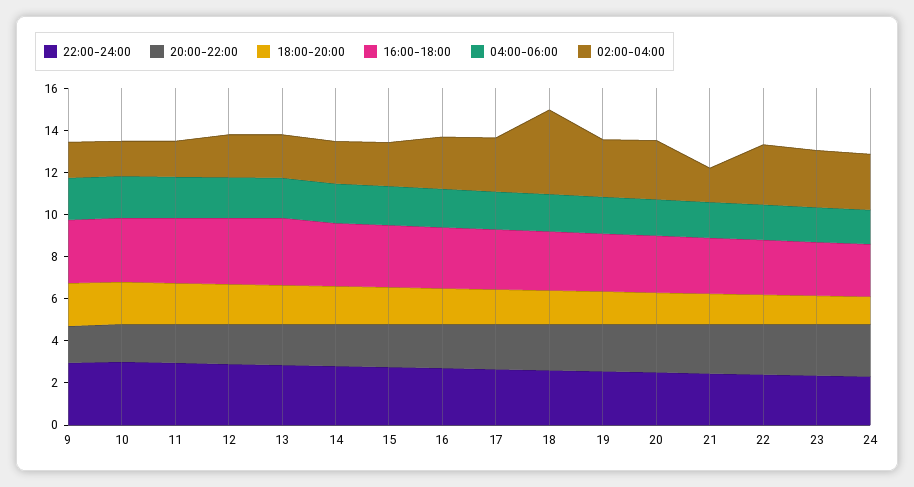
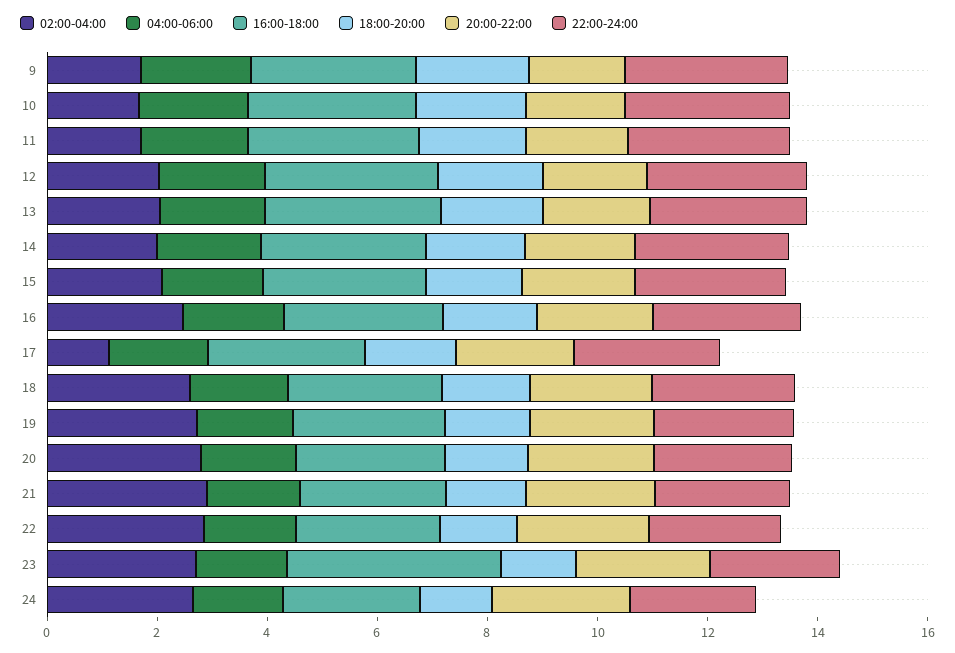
  {
    "22:00-24:00": {
      "9": 3,
      "10": 3,
      "11": 3,
      "12": 3,
      "13": 3,
      "14": 3,
      "15": 3,
      "16": 2.5,
      "17": 2.5,
      "18": 2.5,
      "19": 2.5,
      "20": 2.5,
      "21": 2.5,
      "22": 2.5,
      "23": 2.5,
      "24": 2.5
    },
    "20:00-22:00": {
      "9": 2,
      "10": 2,
      "11": 2,
      "12": 2,
      "13": 2,
      "14": 2,
      "15": 2,
      "16": 2,
      "17": 2,
      "18": 2,
      "19": 2.5,
      "20": 2.5,
      "21": 2.5,
      "22": 2.5,
      "23": 2.5,
      "24": 2.5
    },
    "18:00-20:00": {
      "9": 2,
      "10": 2,
      "11": 2,
      "12": 2,
      "13": 2,
      "14": 2,
      "15": 2,
      "16": 1.5,
      "17": 1.5,
      "18": 1.5,
      "19": 1.5,
      "20": 1.5,
      "21": 1.5,
      "22": 1.5,
      "23": 1.5,
      "24": 1.5
    },
    "16:00-18:00": {
      "9": 3,
      "10": 3,
      "11": 3,
      "12": 3,
      "13": 3,
      "14": 3,
      "15": 3,
      "16": 3,
      "17": 3,
      "18": 3,
      "19": 3,
      "20": 2.5,
      "21": 2.5,
      "22": 2.5,
-     "23": 2.5,
+     "23": 4,
      "24": 2.5
    },
    "04:00-06:00": {
      "9": 2,
      "10": 2,
      "11": 2,
      "12": 2,
      "13": 2,
      "14": 2,
      "15": 2,
      "16": 2,
      "17": 2,
      "18": 2,
      "19": 2,
      "20": 1.5,
      "21": 1.5,
      "22": 1.5,
      "23": 1.5,
      "24": 1.5
    },
    "02:00-04:00": {
      "9": 1.5,
      "10": 1.5,
      "11": 1.5,
      "12": 2,
      "13": 2,
      "14": 2,
      "15": 2,
      "16": 2.5,
-     "17": 2.5,
+     "17": 1,
-     "18": 4,
+     "18": 2.5,
      "19": 2.5,
      "20": 3,
-     "21": 1.5,
+     "21": 3,
      "22": 3,
      "23": 2.5,
      "24": 2.5
    }
  }

